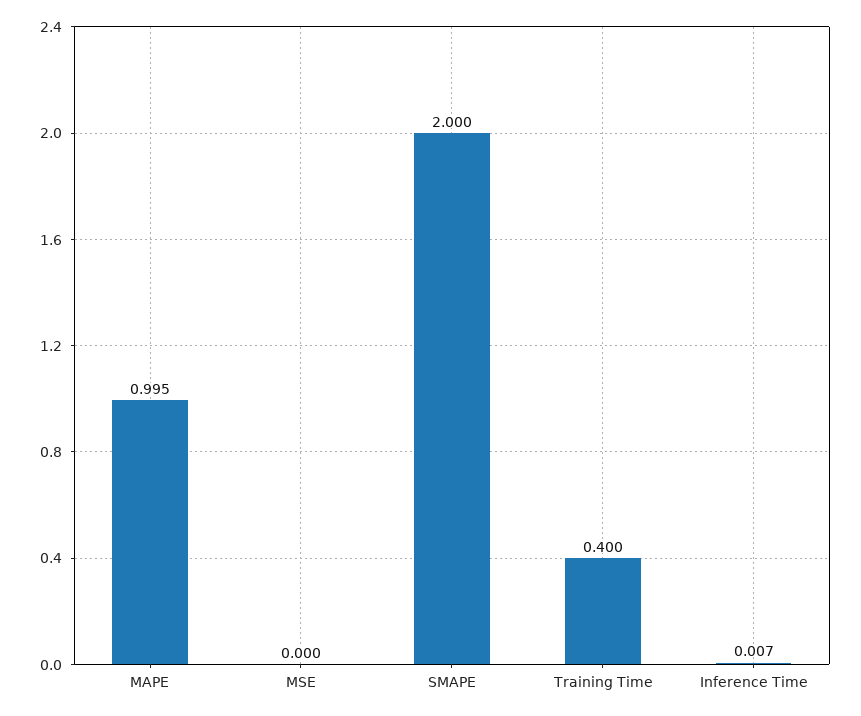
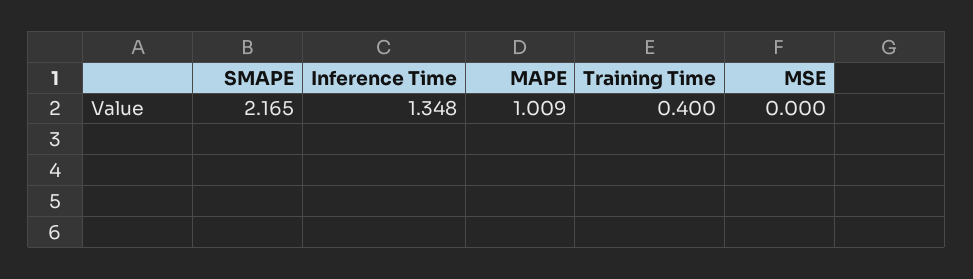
  {
-   "MAPE": 0.995,
+   "MAPE": 1.009,
    "MSE": 0,
-   "SMAPE": 2,
+   "SMAPE": 2.165,
    "Training Time": 0.4,
-   "Inference Time": 0.007
+   "Inference Time": 1.348
  }

